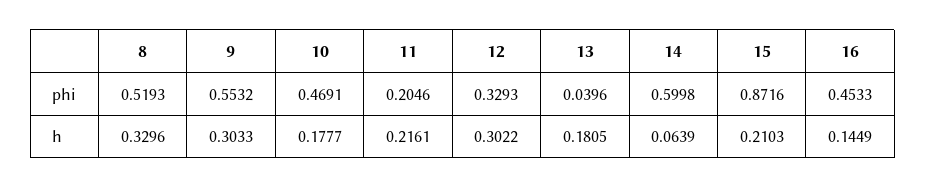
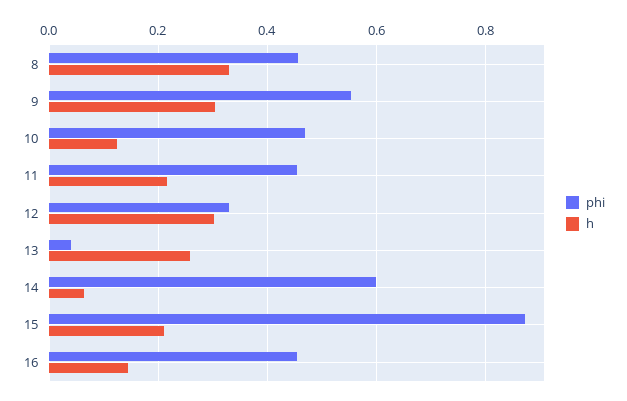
  {
    "phi": {
-     "8": 0.5193,
+     "8": 0.46,
      "9": 0.5532,
      "10": 0.4691,
-     "11": 0.2046,
+     "11": 0.46,
      "12": 0.3293,
      "13": 0.0396,
      "14": 0.5998,
      "15": 0.8716,
      "16": 0.4533
    },
    "h": {
      "8": 0.3296,
      "9": 0.3033,
-     "10": 0.1777,
+     "10": 0.12,
      "11": 0.2161,
      "12": 0.3022,
-     "13": 0.1805,
+     "13": 0.26,
      "14": 0.0639,
      "15": 0.2103,
      "16": 0.1449
    }
  }

